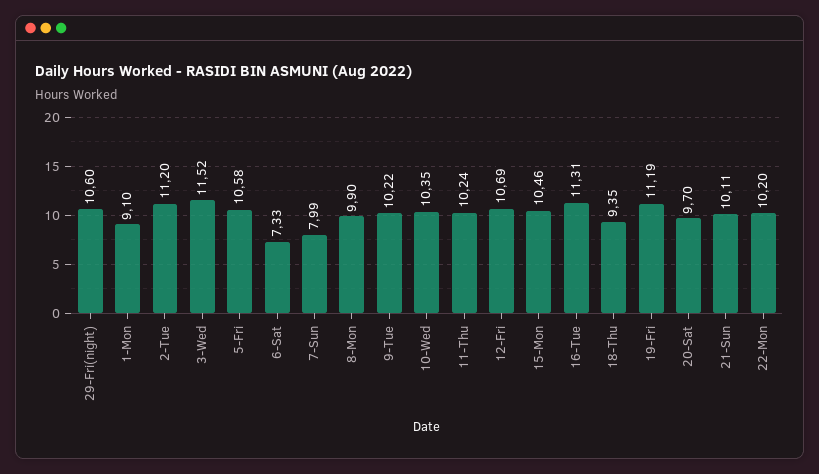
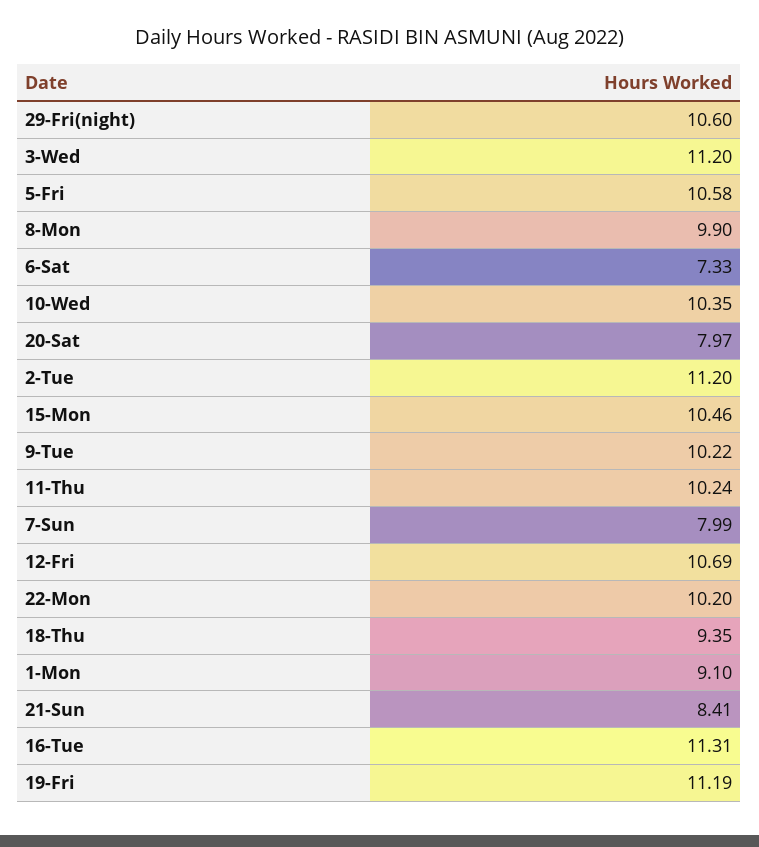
  {
    "29-Fri(night)": 10.6,
    "1-Mon": 9.1,
    "2-Tue": 11.2,
-   "3-Wed": 11.52,
+   "3-Wed": 11.2,
    "5-Fri": 10.58,
    "6-Sat": 7.33,
    "7-Sun": 7.99,
    "8-Mon": 9.9,
    "9-Tue": 10.22,
    "10-Wed": 10.35,
    "11-Thu": 10.24,
    "12-Fri": 10.69,
    "15-Mon": 10.46,
    "16-Tue": 11.31,
    "18-Thu": 9.35,
    "19-Fri": 11.19,
-   "20-Sat": 9.7,
+   "20-Sat": 7.97,
-   "21-Sun": 10.11,
+   "21-Sun": 8.41,
    "22-Mon": 10.2
  }

